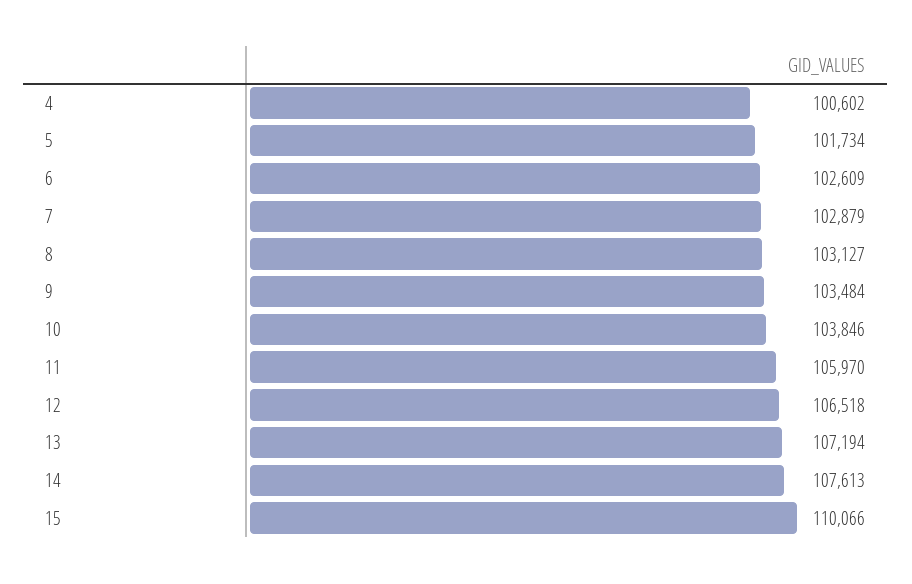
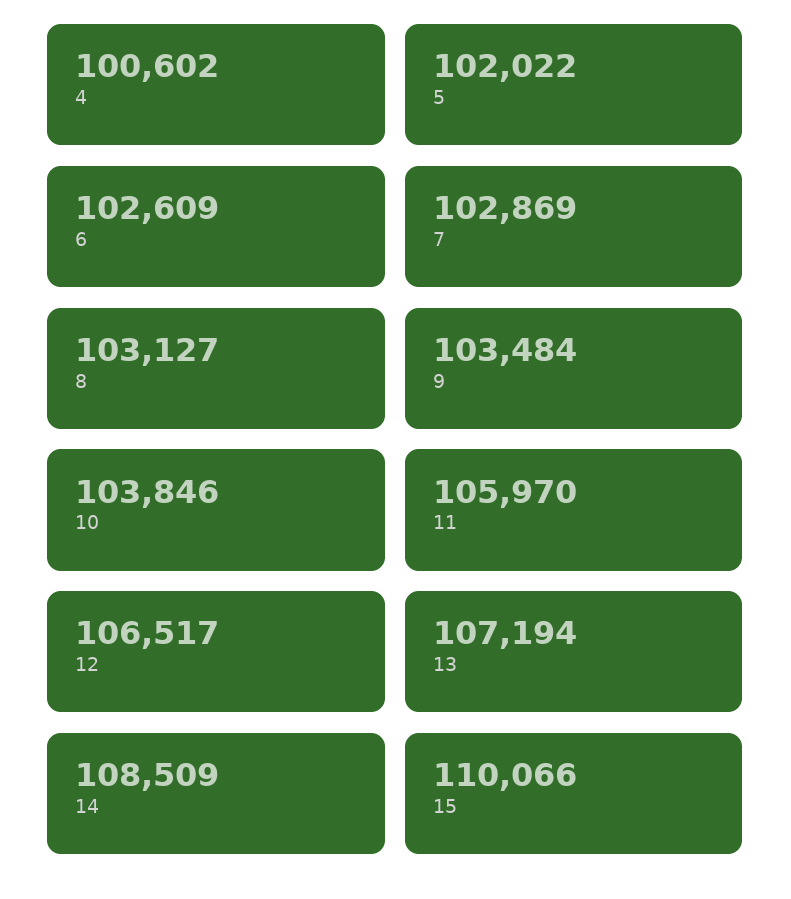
  {
    "4": 100602,
-   "5": 101734,
+   "5": 102022,
    "6": 102609,
-   "7": 102879,
+   "7": 102869,
    "8": 103127,
    "9": 103484,
    "10": 103846,
    "11": 105970,
-   "12": 106518,
+   "12": 106517,
    "13": 107194,
-   "14": 107613,
+   "14": 108509,
    "15": 110066
  }

